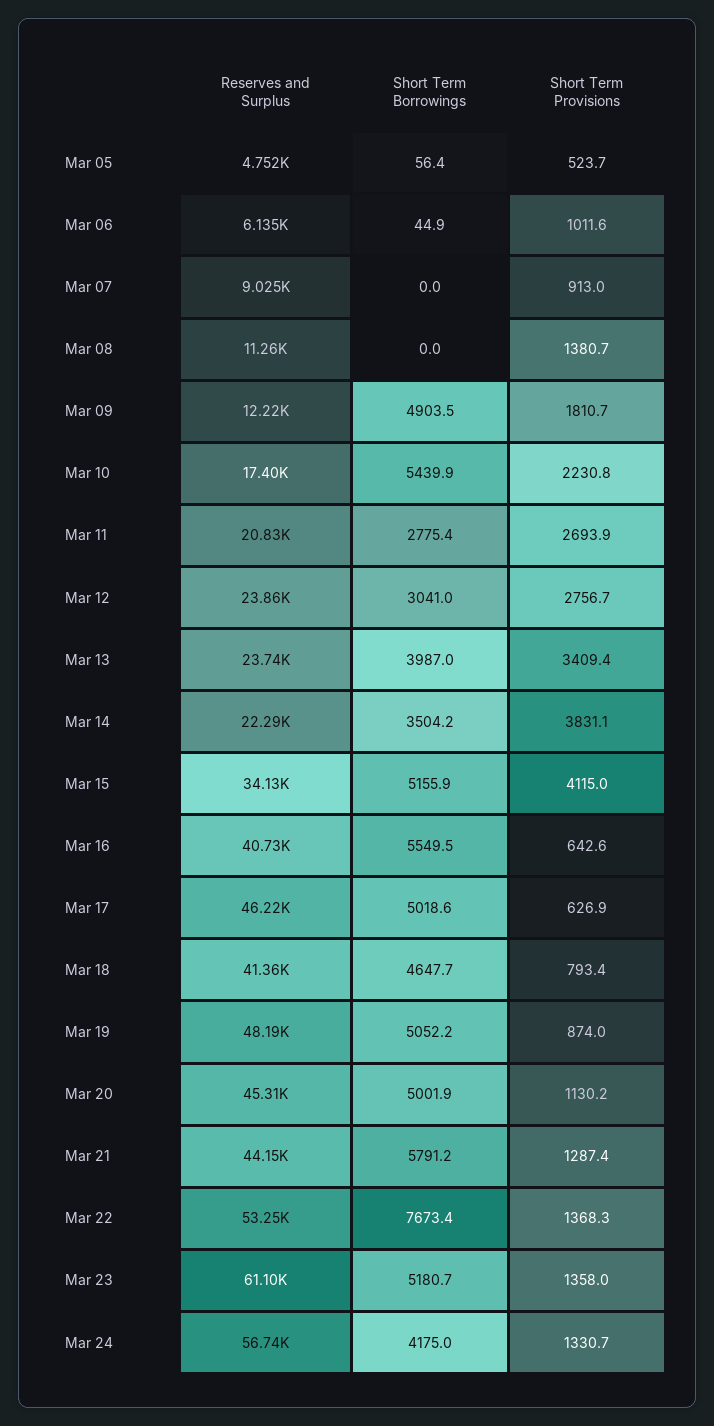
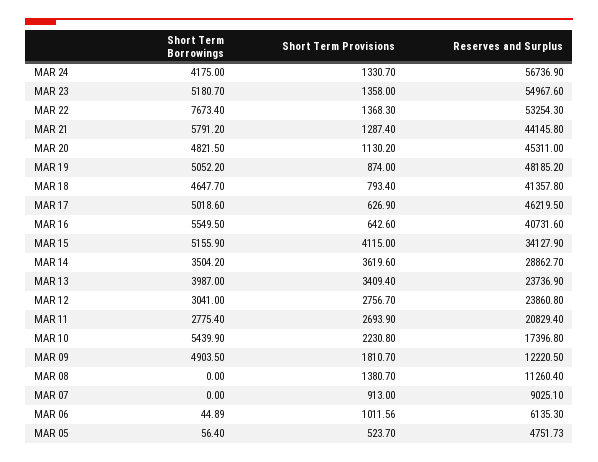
  {
    "Reserves and Surplus": {
      "Mar 05": 4751.73,
      "Mar 06": 6135.3,
      "Mar 07": 9025.1,
      "Mar 08": 11260.4,
      "Mar 09": 12220.5,
      "Mar 10": 17396.8,
      "Mar 11": 20829.4,
      "Mar 12": 23860.8,
      "Mar 13": 23736.9,
-     "Mar 14": 22290,
+     "Mar 14": 28862.7,
      "Mar 15": 34127.9,
      "Mar 16": 40731.6,
      "Mar 17": 46219.5,
      "Mar 18": 41357.8,
      "Mar 19": 48185.2,
      "Mar 20": 45311,
      "Mar 21": 44145.8,
      "Mar 22": 53254.3,
-     "Mar 23": 61100,
+     "Mar 23": 54967.6,
      "Mar 24": 56736.9
    },
    "Short Term Borrowings": {
      "Mar 05": 56.4,
      "Mar 06": 44.89,
      "Mar 07": 0,
      "Mar 08": 0,
      "Mar 09": 4903.5,
      "Mar 10": 5439.9,
      "Mar 11": 2775.4,
      "Mar 12": 3041,
      "Mar 13": 3987,
      "Mar 14": 3504.2,
      "Mar 15": 5155.9,
      "Mar 16": 5549.5,
      "Mar 17": 5018.6,
      "Mar 18": 4647.7,
      "Mar 19": 5052.2,
-     "Mar 20": 5001.9,
+     "Mar 20": 4821.5,
      "Mar 21": 5791.2,
      "Mar 22": 7673.4,
      "Mar 23": 5180.7,
      "Mar 24": 4175
    },
    "Short Term Provisions": {
      "Mar 05": 523.7,
      "Mar 06": 1011.56,
      "Mar 07": 913,
      "Mar 08": 1380.7,
      "Mar 09": 1810.7,
      "Mar 10": 2230.8,
      "Mar 11": 2693.9,
      "Mar 12": 2756.7,
      "Mar 13": 3409.4,
-     "Mar 14": 3831.1,
+     "Mar 14": 3619.6,
      "Mar 15": 4115,
      "Mar 16": 642.6,
      "Mar 17": 626.9,
      "Mar 18": 793.4,
      "Mar 19": 874,
      "Mar 20": 1130.2,
      "Mar 21": 1287.4,
      "Mar 22": 1368.3,
      "Mar 23": 1358,
      "Mar 24": 1330.7
    }
  }

